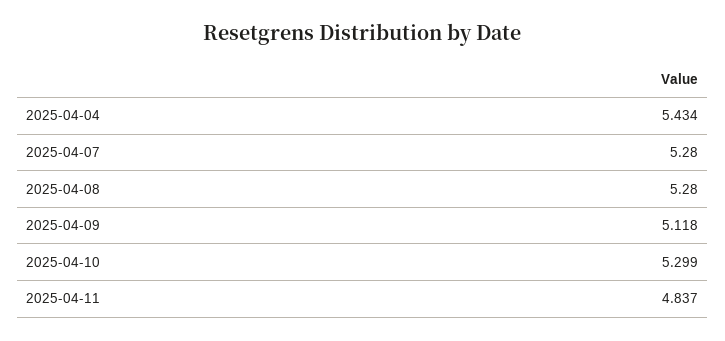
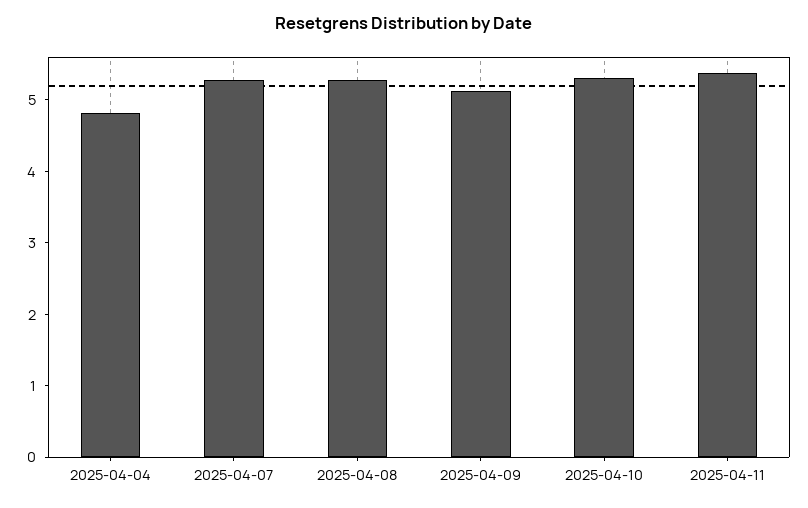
  {
-   "2025-04-04": 5.434,
+   "2025-04-04": 4.8,
    "2025-04-07": 5.28,
    "2025-04-08": 5.28,
    "2025-04-09": 5.118,
    "2025-04-10": 5.299,
-   "2025-04-11": 4.837
+   "2025-04-11": 5.4
  }

